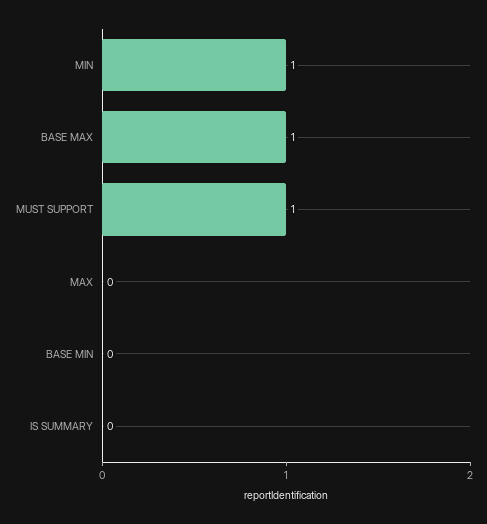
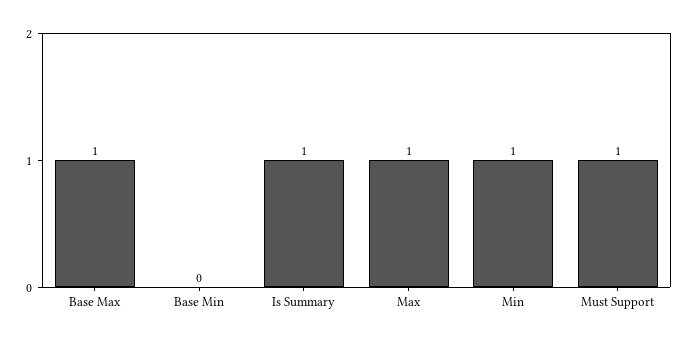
  {
    "MIN": 1,
    "BASE MAX": 1,
    "MUST SUPPORT": 1,
-   "MAX": 0,
+   "MAX": 1,
    "BASE MIN": 0,
-   "IS SUMMARY": 0
+   "IS SUMMARY": 1
  }

